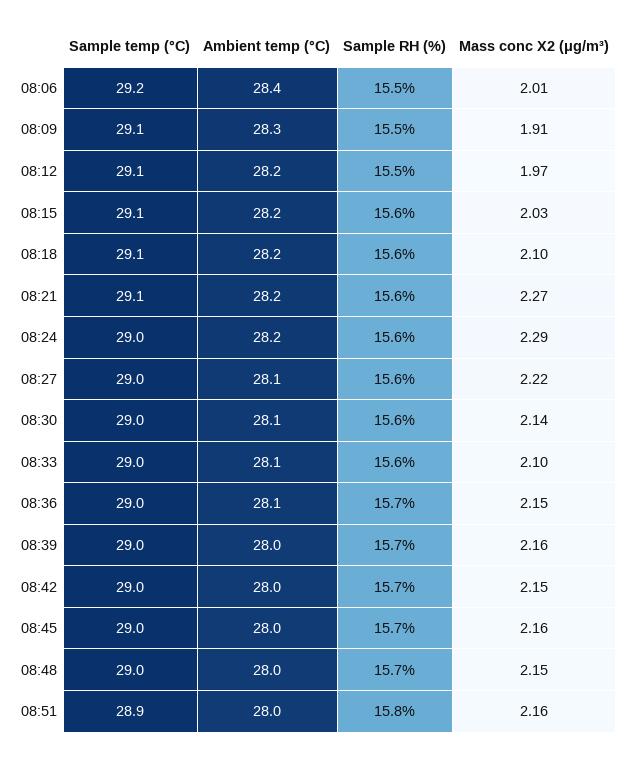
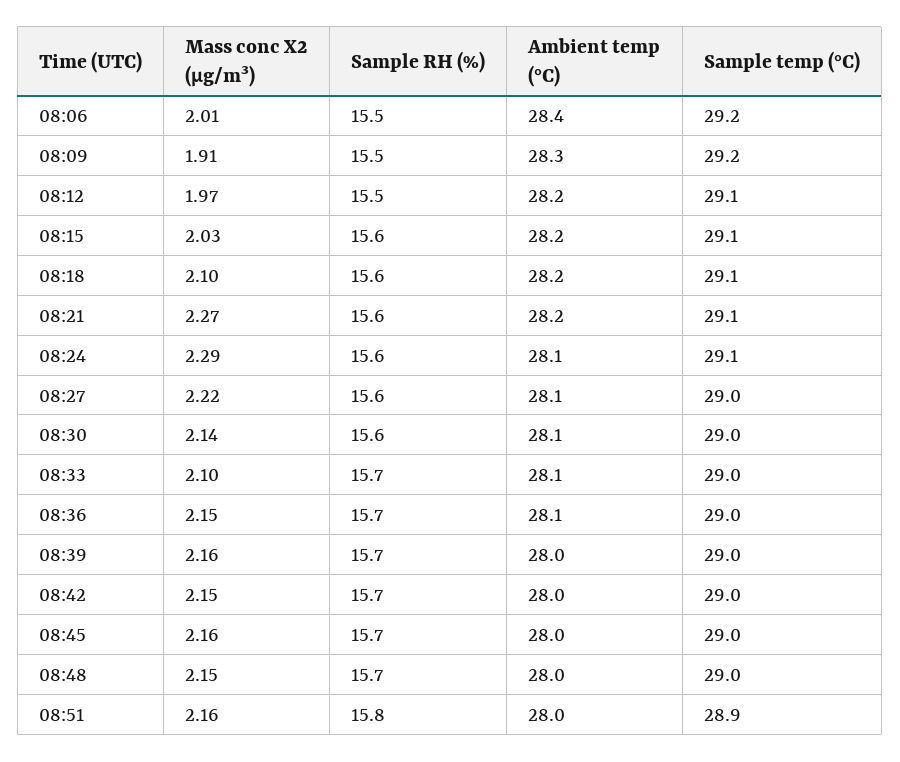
  {
    "Sample temp (°C)": {
      "08:06": 29.2,
-     "08:09": 29.1,
+     "08:09": 29.2,
      "08:12": 29.1,
      "08:15": 29.1,
      "08:18": 29.1,
      "08:21": 29.1,
-     "08:24": 29,
+     "08:24": 29.1,
      "08:27": 29,
      "08:30": 29,
      "08:33": 29,
      "08:36": 29,
      "08:39": 29,
      "08:42": 29,
      "08:45": 29,
      "08:48": 29,
      "08:51": 28.9
    },
    "Ambient temp (°C)": {
      "08:06": 28.4,
      "08:09": 28.3,
      "08:12": 28.2,
      "08:15": 28.2,
      "08:18": 28.2,
      "08:21": 28.2,
-     "08:24": 28.2,
+     "08:24": 28.1,
      "08:27": 28.1,
      "08:30": 28.1,
      "08:33": 28.1,
      "08:36": 28.1,
      "08:39": 28,
      "08:42": 28,
      "08:45": 28,
      "08:48": 28,
      "08:51": 28
    },
    "Sample RH (%)": {
      "08:06": 15.5,
      "08:09": 15.5,
      "08:12": 15.5,
      "08:15": 15.6,
      "08:18": 15.6,
      "08:21": 15.6,
      "08:24": 15.6,
      "08:27": 15.6,
      "08:30": 15.6,
-     "08:33": 15.6,
+     "08:33": 15.7,
      "08:36": 15.7,
      "08:39": 15.7,
      "08:42": 15.7,
      "08:45": 15.7,
      "08:48": 15.7,
      "08:51": 15.8
    },
    "Mass conc X2 (μg/m³)": {
      "08:06": 2.01,
      "08:09": 1.91,
      "08:12": 1.97,
      "08:15": 2.03,
      "08:18": 2.1,
      "08:21": 2.27,
      "08:24": 2.29,
      "08:27": 2.22,
      "08:30": 2.14,
      "08:33": 2.1,
      "08:36": 2.15,
      "08:39": 2.16,
      "08:42": 2.15,
      "08:45": 2.16,
      "08:48": 2.15,
      "08:51": 2.16
    }
  }

